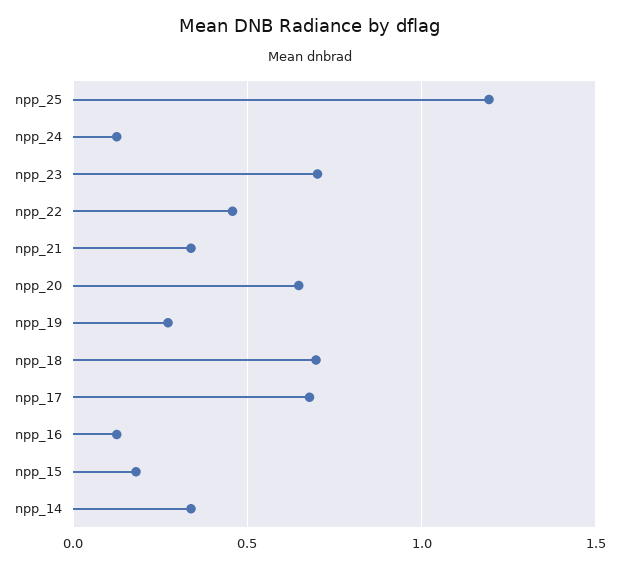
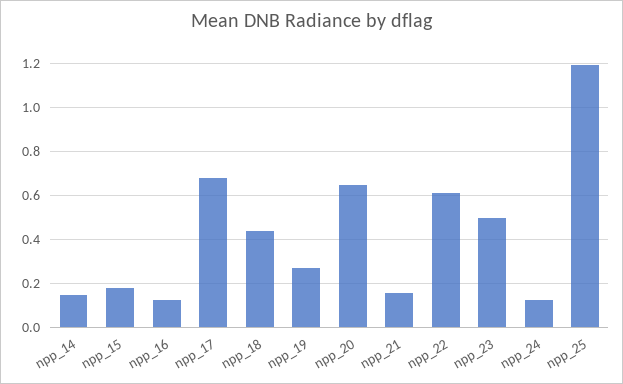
  {
    "npp_25": 1.2,
    "npp_24": 0.15,
-   "npp_23": 0.7,
+   "npp_23": 0.5,
-   "npp_22": 0.45,
+   "npp_22": 0.6,
-   "npp_21": 0.35,
+   "npp_21": 0.15,
    "npp_20": 0.65,
    "npp_19": 0.25,
-   "npp_18": 0.7,
+   "npp_18": 0.45,
    "npp_17": 0.7,
    "npp_16": 0.15,
    "npp_15": 0.2,
-   "npp_14": 0.35
+   "npp_14": 0.15
  }

